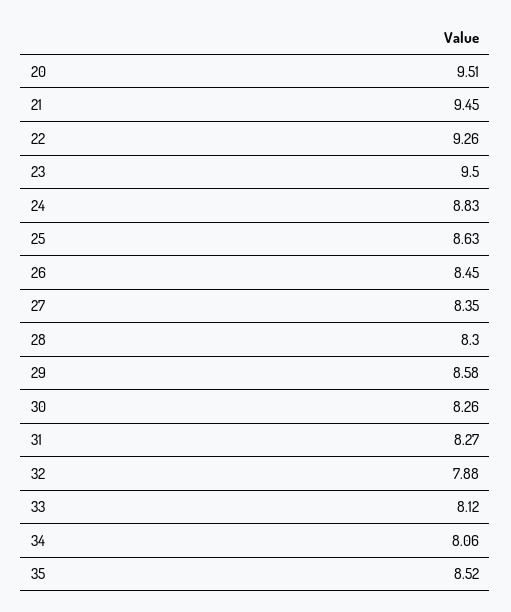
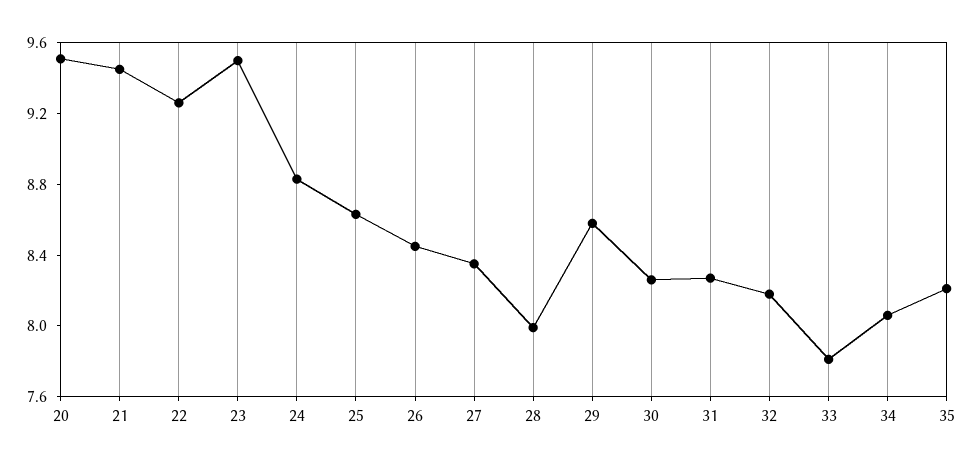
  {
    "20": 9.51,
    "21": 9.45,
    "22": 9.26,
    "23": 9.5,
    "24": 8.83,
    "25": 8.63,
    "26": 8.45,
    "27": 8.35,
-   "28": 8.3,
+   "28": 8,
    "29": 8.58,
    "30": 8.26,
    "31": 8.27,
-   "32": 7.88,
+   "32": 8.2,
-   "33": 8.12,
+   "33": 7.8,
    "34": 8.06,
-   "35": 8.52
+   "35": 8.2
  }

